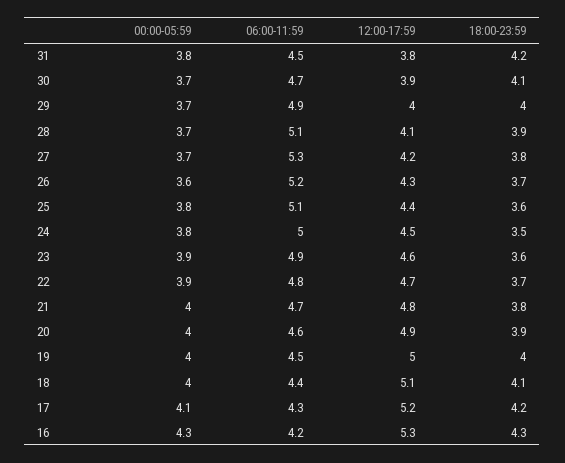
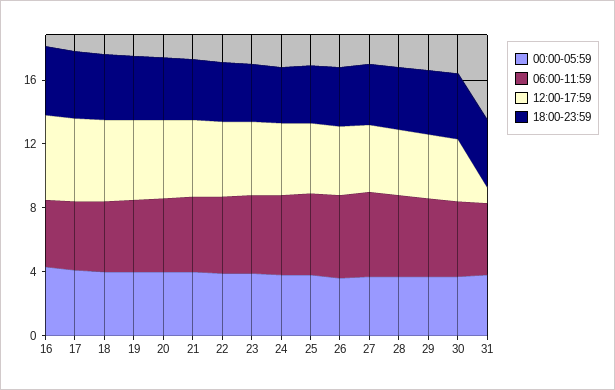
  {
    "00:00-05:59": {
      "31": 3.8,
      "30": 3.7,
      "29": 3.7,
      "28": 3.7,
      "27": 3.7,
      "26": 3.6,
      "25": 3.8,
      "24": 3.8,
      "23": 3.9,
      "22": 3.9,
      "21": 4,
      "20": 4,
      "19": 4,
      "18": 4,
      "17": 4.1,
      "16": 4.3
    },
    "06:00-11:59": {
      "31": 4.5,
      "30": 4.7,
      "29": 4.9,
      "28": 5.1,
      "27": 5.3,
      "26": 5.2,
      "25": 5.1,
      "24": 5,
      "23": 4.9,
      "22": 4.8,
      "21": 4.7,
      "20": 4.6,
      "19": 4.5,
      "18": 4.4,
      "17": 4.3,
      "16": 4.2
    },
    "12:00-17:59": {
-     "31": 3.8,
+     "31": 1,
      "30": 3.9,
      "29": 4,
      "28": 4.1,
      "27": 4.2,
      "26": 4.3,
      "25": 4.4,
      "24": 4.5,
      "23": 4.6,
      "22": 4.7,
      "21": 4.8,
      "20": 4.9,
      "19": 5,
      "18": 5.1,
      "17": 5.2,
      "16": 5.3
    },
    "18:00-23:59": {
      "31": 4.2,
      "30": 4.1,
      "29": 4,
      "28": 3.9,
      "27": 3.8,
      "26": 3.7,
      "25": 3.6,
      "24": 3.5,
      "23": 3.6,
      "22": 3.7,
      "21": 3.8,
      "20": 3.9,
      "19": 4,
      "18": 4.1,
      "17": 4.2,
      "16": 4.3
    }
  }

